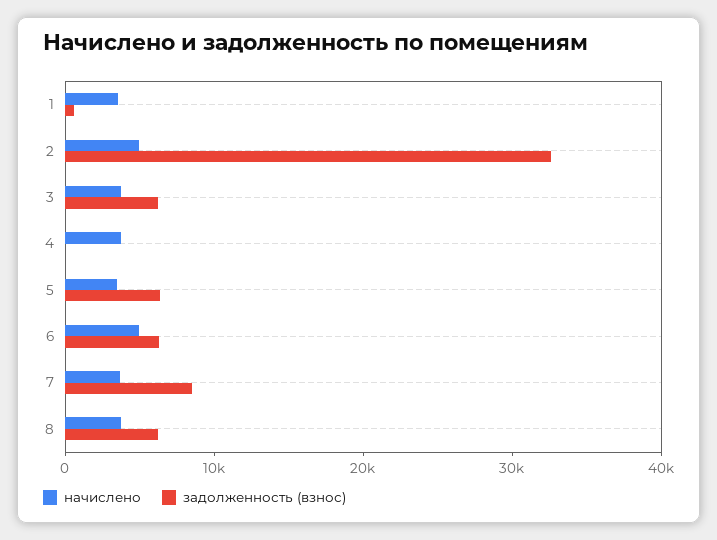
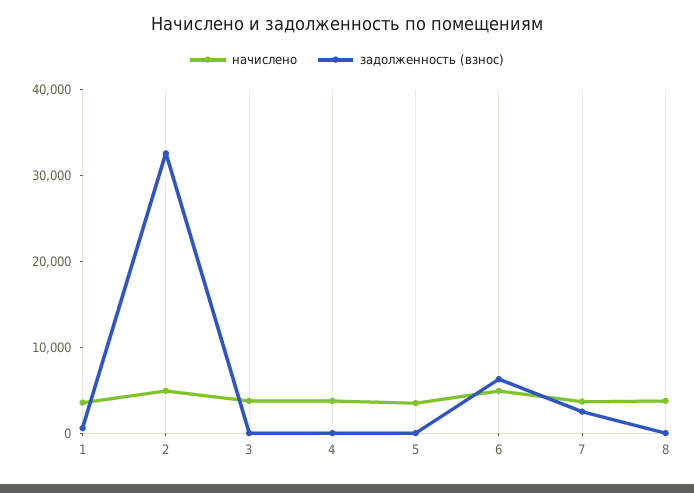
  {
    "начислено": {
      "1": 4000,
      "2": 4000,
      "3": 4000,
      "4": 4000,
      "5": 4000,
      "6": 4000,
      "7": 4000,
      "8": 4000
    },
    "задолженность (взнос)": {
      "1": 0,
      "2": 32000,
-     "3": 6000,
+     "3": 0,
      "4": 0,
-     "5": 6000,
+     "5": 0,
      "6": 6000,
-     "7": 8000,
+     "7": 2000,
-     "8": 6000
+     "8": 0
    }
  }

